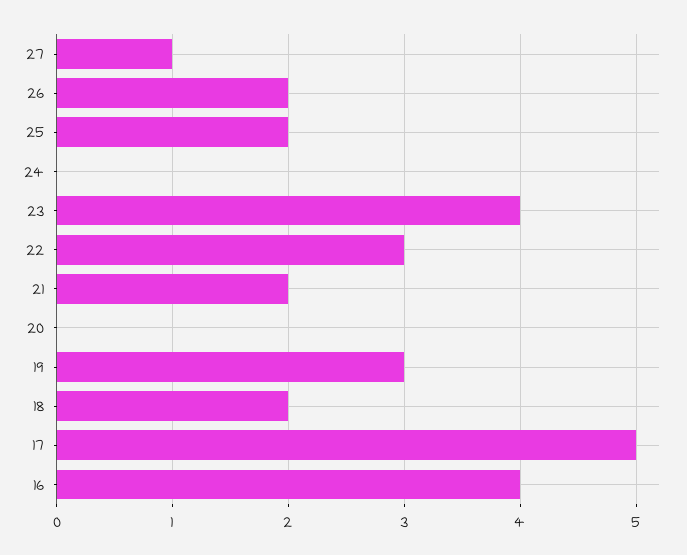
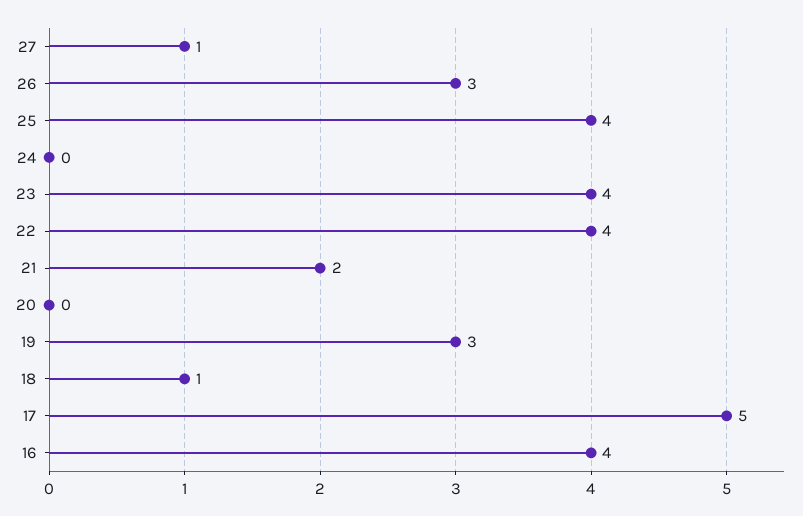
  {
    "27": 1,
-   "26": 2,
+   "26": 3,
-   "25": 2,
+   "25": 4,
    "24": 0,
    "23": 4,
-   "22": 3,
+   "22": 4,
    "21": 2,
    "20": 0,
    "19": 3,
-   "18": 2,
+   "18": 1,
    "17": 5,
    "16": 4
  }

